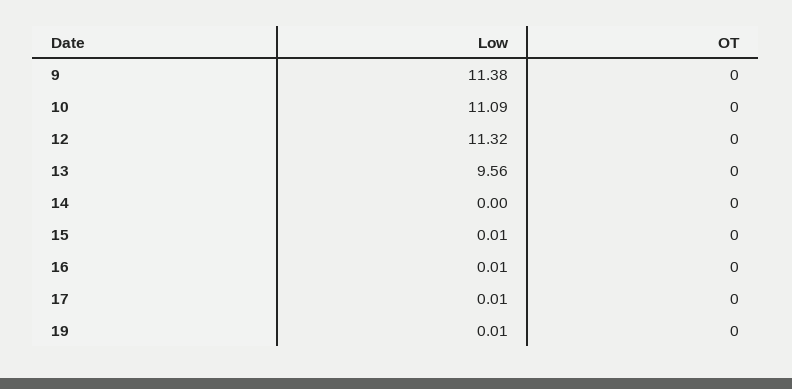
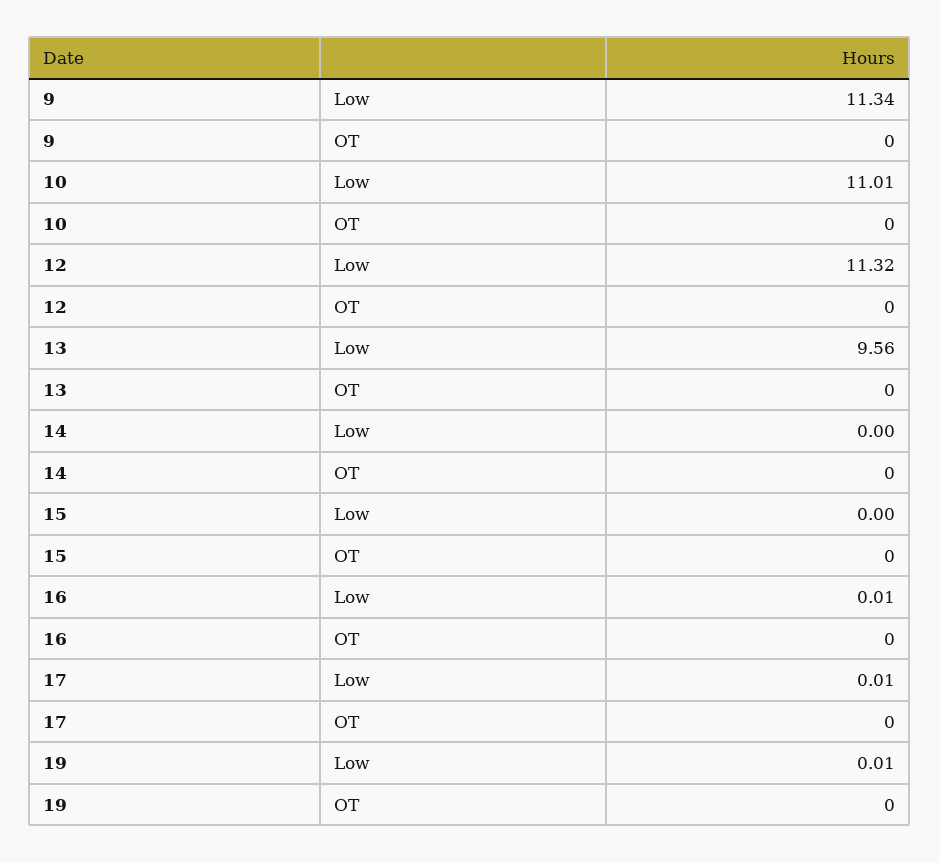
  {
    "Low": {
-     "9": 11.38,
+     "9": 11.34,
-     "10": 11.09,
+     "10": 11.01,
      "12": 11.32,
      "13": 9.56,
      "14": 0,
-     "15": 0.01,
+     "15": 0,
      "16": 0.01,
      "17": 0.01,
      "19": 0.01
    },
    "OT": {
      "9": 0,
      "10": 0,
      "12": 0,
      "13": 0,
      "14": 0,
      "15": 0,
      "16": 0,
      "17": 0,
      "19": 0
    }
  }

